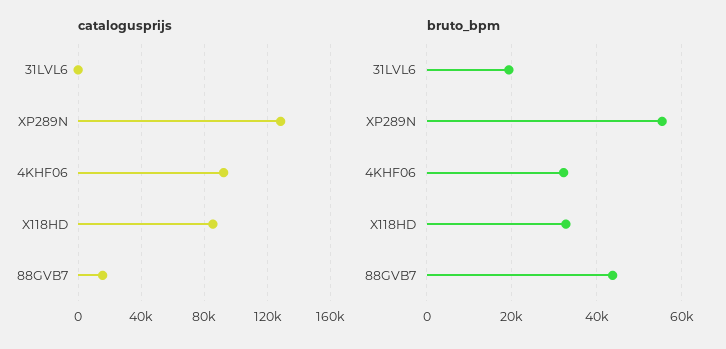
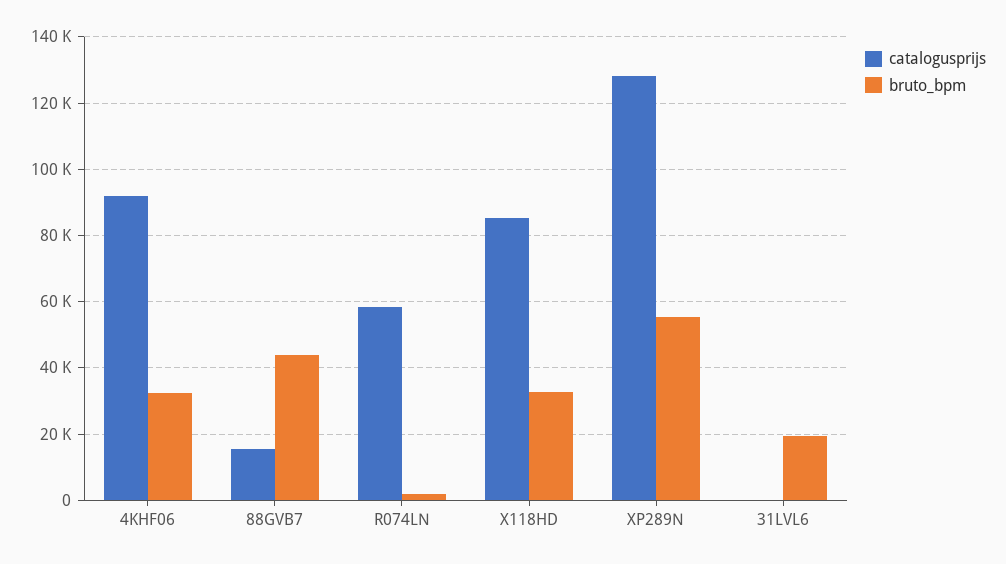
  {
    "catalogusprijs": {
      "31LVL6": 0,
      "XP289N": 128000,
      "4KHF06": 92000,
      "X118HD": 86000,
-     "88GVB7": 16000
+     "88GVB7": 16000,
+     "R074LN": 58000
    },
    "bruto_bpm": {
      "31LVL6": 20000,
      "XP289N": 56000,
      "4KHF06": 32000,
      "X118HD": 32000,
-     "88GVB7": 44000
+     "88GVB7": 44000,
+     "R074LN": 2000
    }
  }

